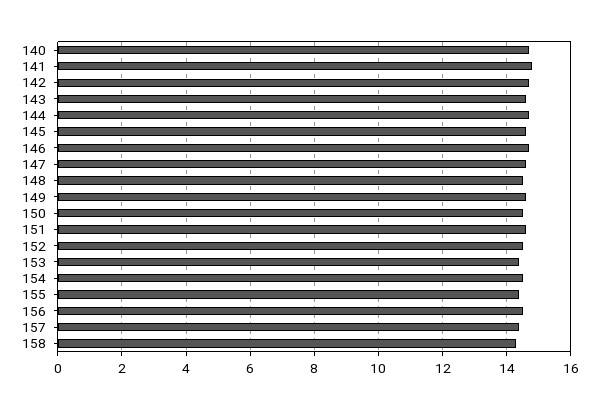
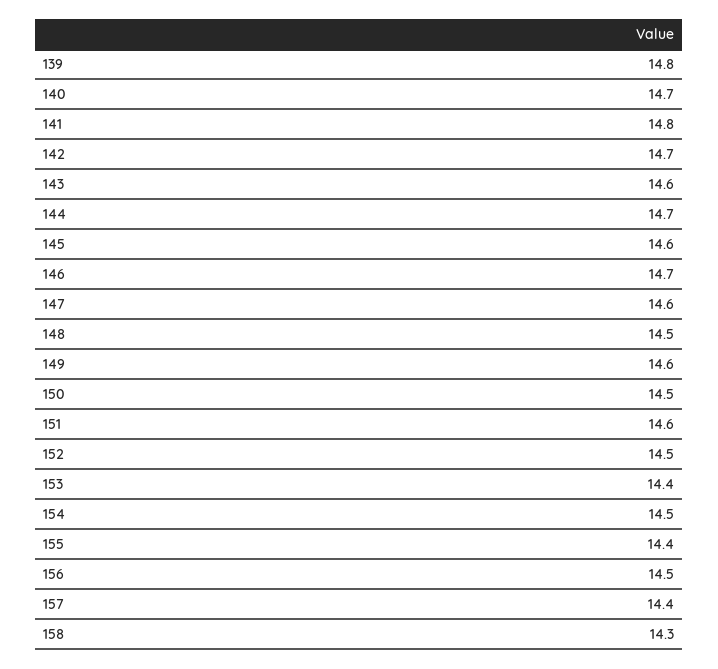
  {
    "140": 14.7,
    "141": 14.8,
    "142": 14.7,
    "143": 14.6,
    "144": 14.7,
    "145": 14.6,
    "146": 14.7,
    "147": 14.6,
    "148": 14.5,
    "149": 14.6,
    "150": 14.5,
    "151": 14.6,
    "152": 14.5,
    "153": 14.4,
    "154": 14.5,
    "155": 14.4,
    "156": 14.5,
    "157": 14.4,
-   "158": 14.3
+   "158": 14.3,
+   "139": 14.8
  }

